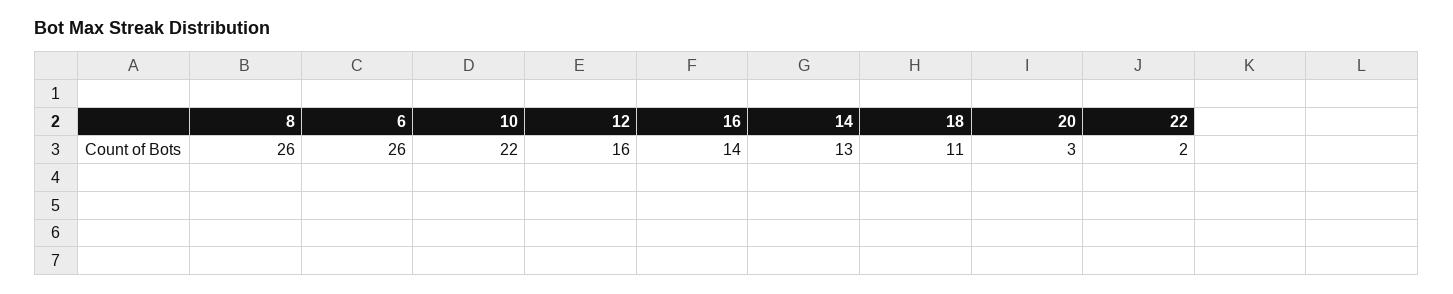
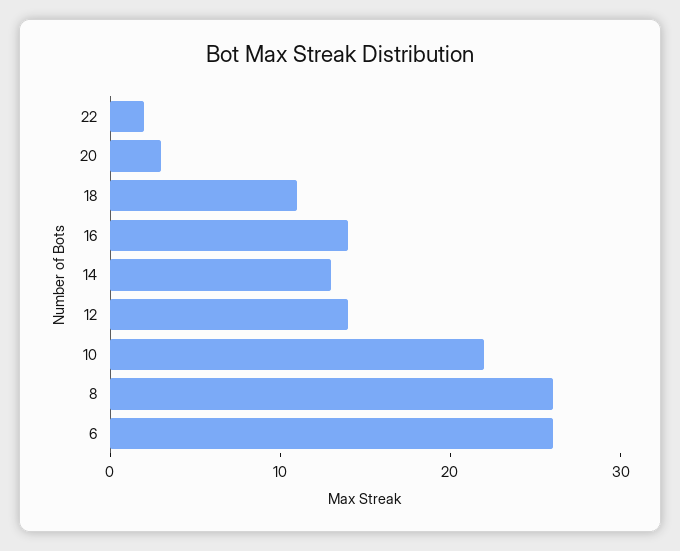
  {
    "8": 26,
    "6": 26,
    "10": 22,
-   "12": 16,
+   "12": 14,
    "16": 14,
    "14": 13,
    "18": 11,
    "20": 3,
    "22": 2
  }

